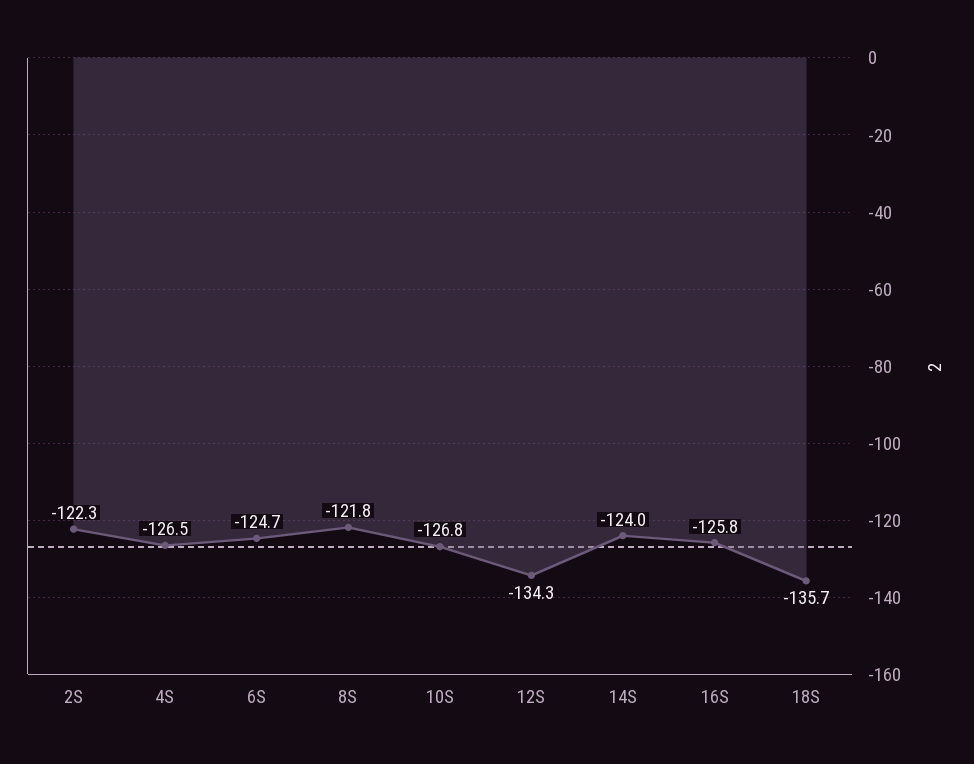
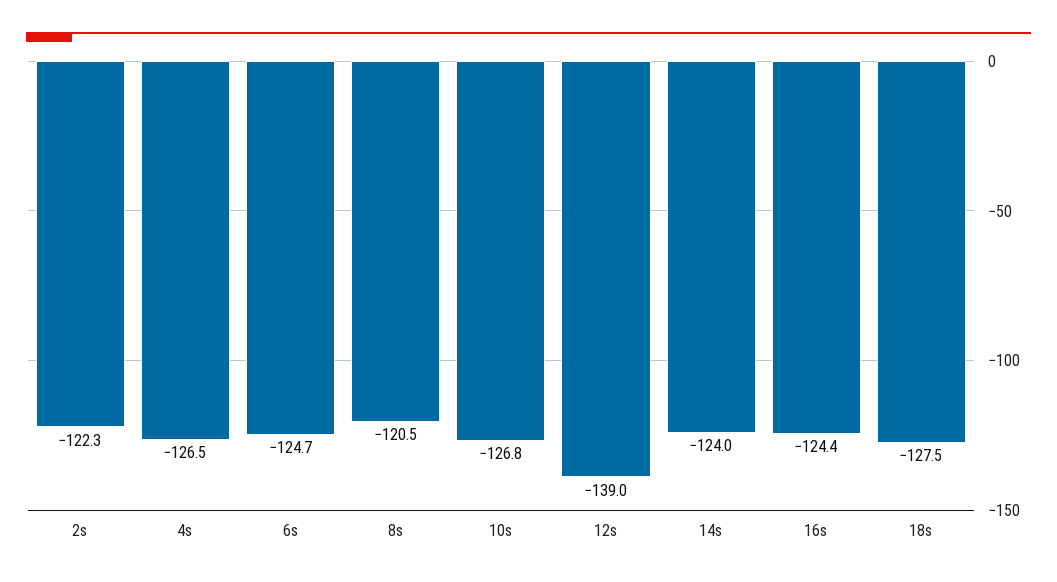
  {
    "2S": -122.3,
    "4S": -126.5,
    "6S": -124.7,
-   "8S": -121.8,
+   "8S": -120.5,
    "10S": -126.8,
-   "12S": -134.3,
+   "12S": -139,
    "14S": -124,
-   "16S": -125.8,
+   "16S": -124.4,
-   "18S": -135.7
+   "18S": -127.5
  }

